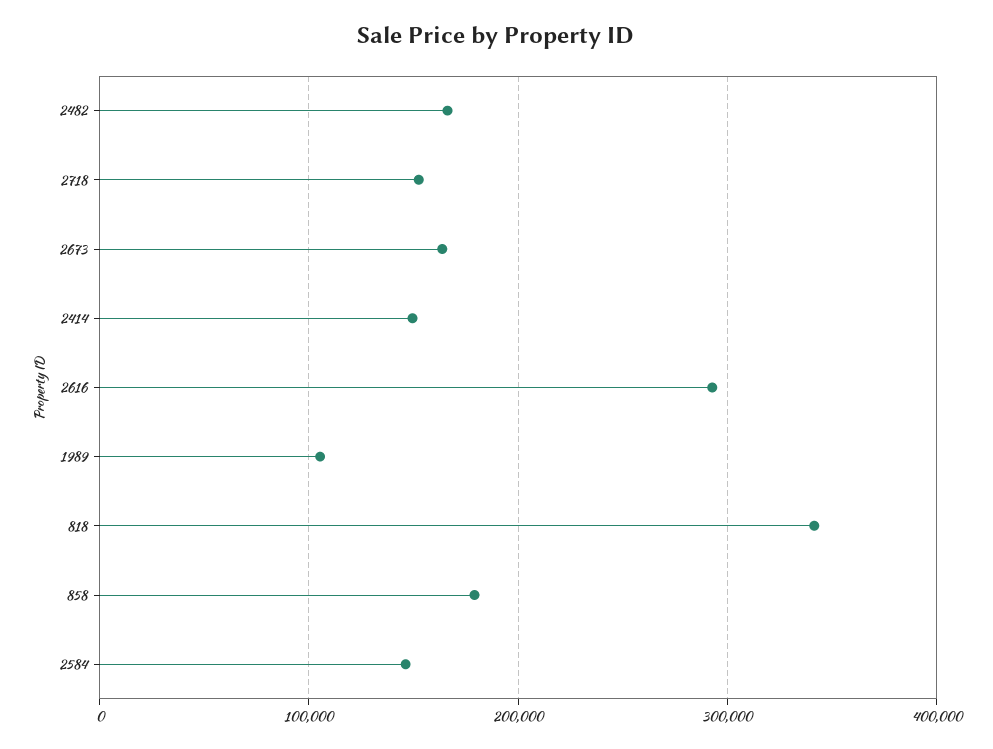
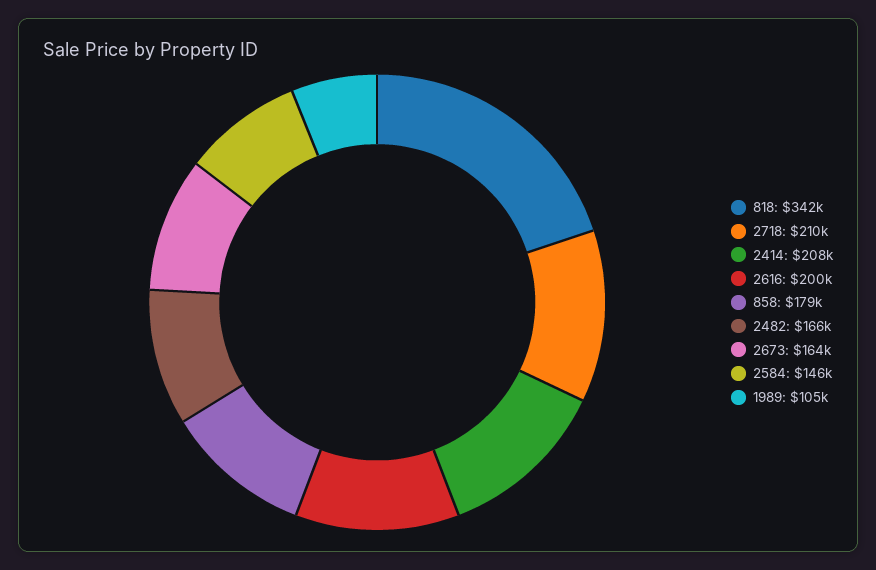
  {
    "2482": 166000,
-   "2718": 150000,
+   "2718": 210000,
    "2673": 164000,
-   "2414": 150000,
+   "2414": 208000,
-   "2616": 290000,
+   "2616": 200000,
    "1989": 105000,
    "818": 342000,
    "858": 179000,
    "2584": 146000
  }

